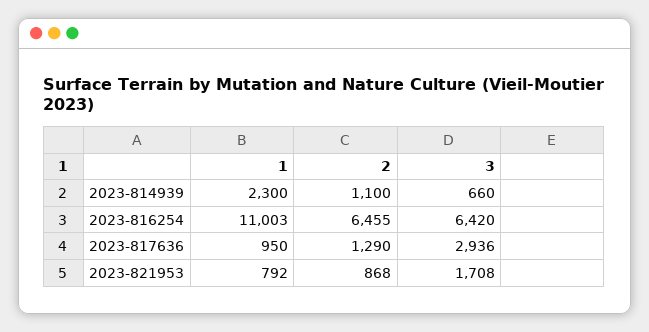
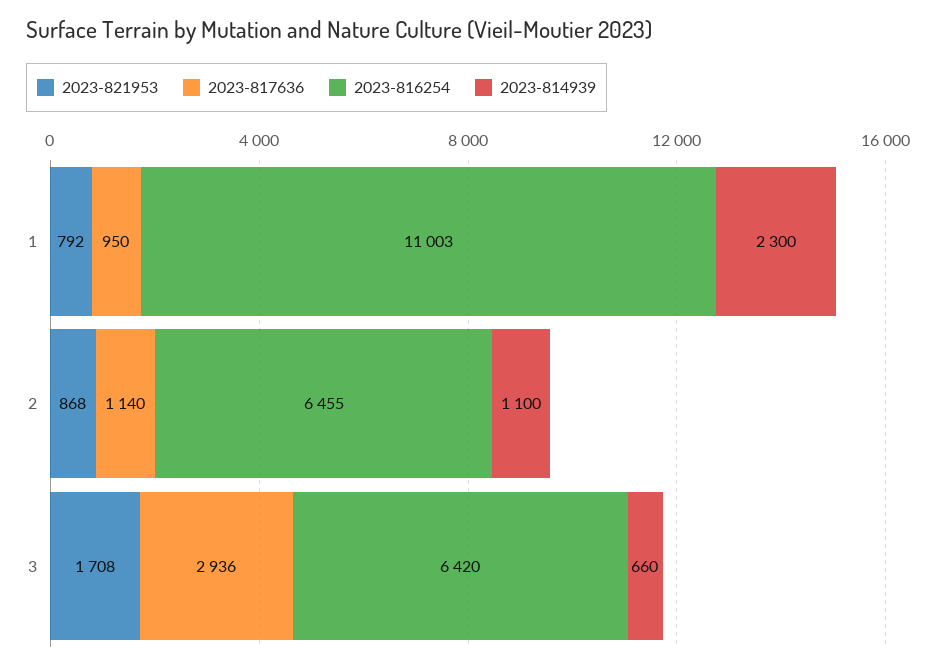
  {
    "2023-814939": {
      "1": 2300,
      "2": 1100,
      "3": 660
    },
    "2023-816254": {
      "1": 11003,
      "2": 6455,
      "3": 6420
    },
    "2023-817636": {
      "1": 950,
-     "2": 1290,
+     "2": 1140,
      "3": 2936
    },
    "2023-821953": {
      "1": 792,
      "2": 868,
      "3": 1708
    }
  }

